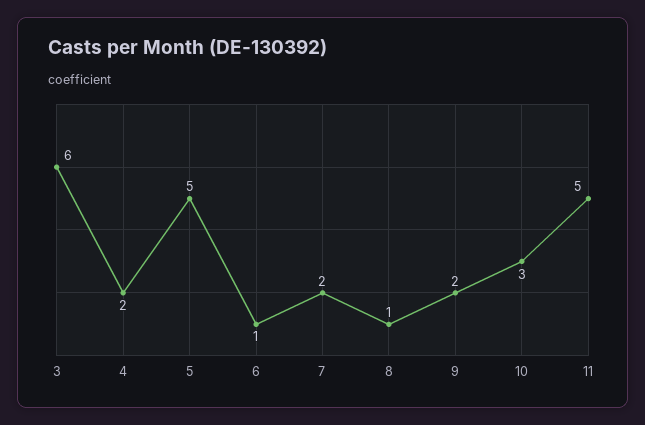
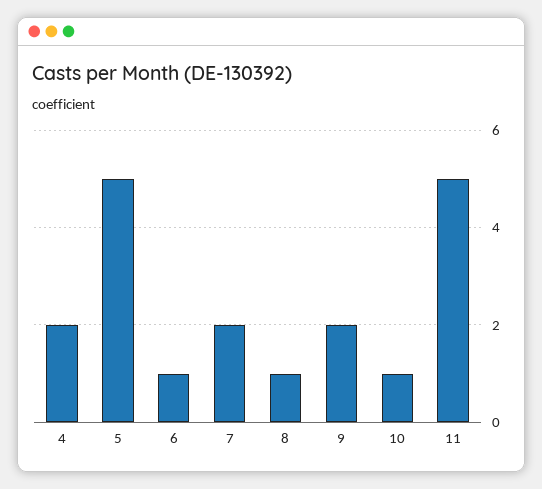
  {
-   "3": 6,
    "4": 2,
    "5": 5,
    "6": 1,
    "7": 2,
    "8": 1,
    "9": 2,
-   "10": 3,
+   "10": 1,
    "11": 5
  }

